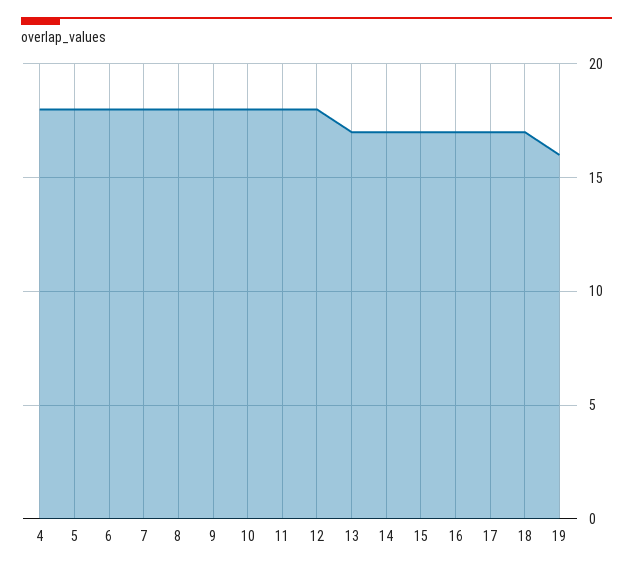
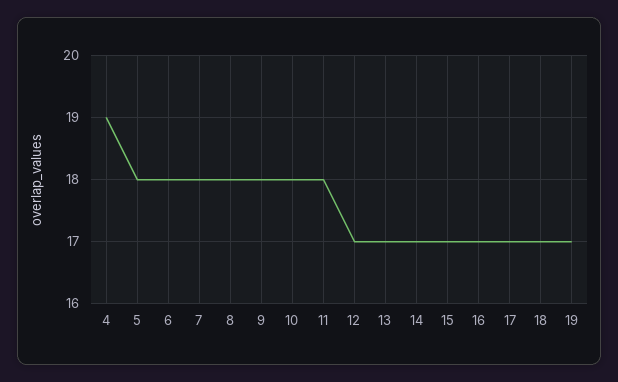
  {
-   "4": 18,
+   "4": 19,
    "5": 18,
    "6": 18,
    "7": 18,
    "8": 18,
    "9": 18,
    "10": 18,
    "11": 18,
-   "12": 18,
+   "12": 17,
    "13": 17,
    "14": 17,
    "15": 17,
    "16": 17,
    "17": 17,
    "18": 17,
-   "19": 16
+   "19": 17
  }

